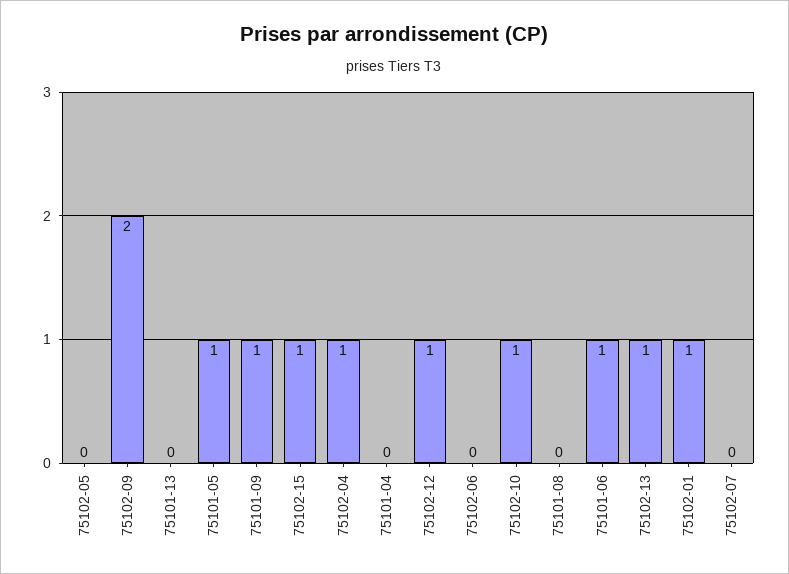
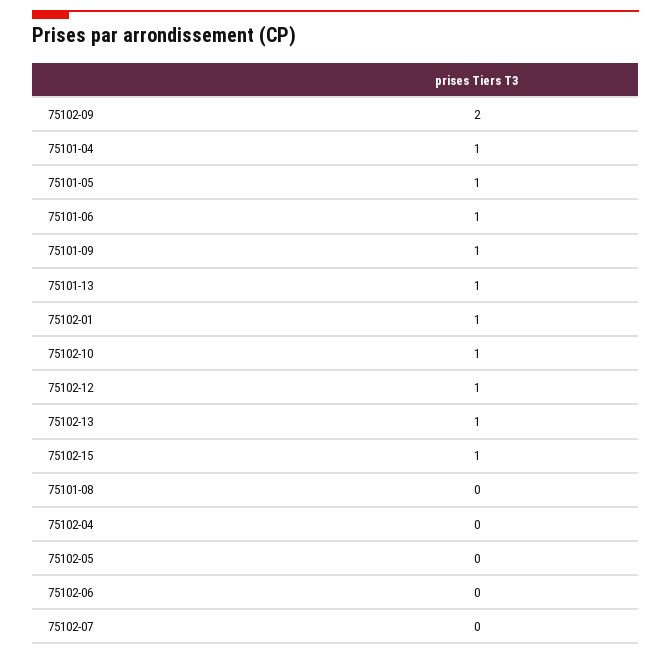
  {
    "75102-05": 0,
    "75102-09": 2,
-   "75101-13": 0,
+   "75101-13": 1,
    "75101-05": 1,
    "75101-09": 1,
    "75102-15": 1,
-   "75102-04": 1,
+   "75102-04": 0,
-   "75101-04": 0,
+   "75101-04": 1,
    "75102-12": 1,
    "75102-06": 0,
    "75102-10": 1,
    "75101-08": 0,
    "75101-06": 1,
    "75102-13": 1,
    "75102-01": 1,
    "75102-07": 0
  }

